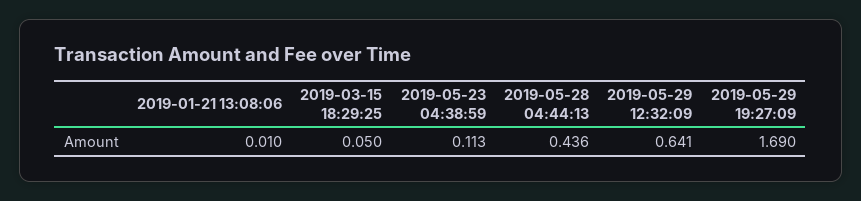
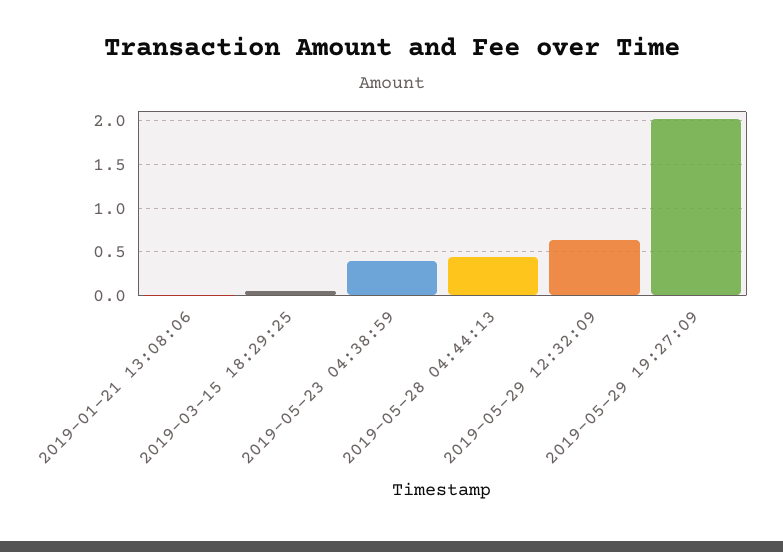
  {
    "2019-01-21 13:08:06": 0.01,
    "2019-03-15 18:29:25": 0.05,
-   "2019-05-23 04:38:59": 0.113,
+   "2019-05-23 04:38:59": 0.4,
    "2019-05-28 04:44:13": 0.436,
    "2019-05-29 12:32:09": 0.641,
-   "2019-05-29 19:27:09": 1.69
+   "2019-05-29 19:27:09": 2
  }

